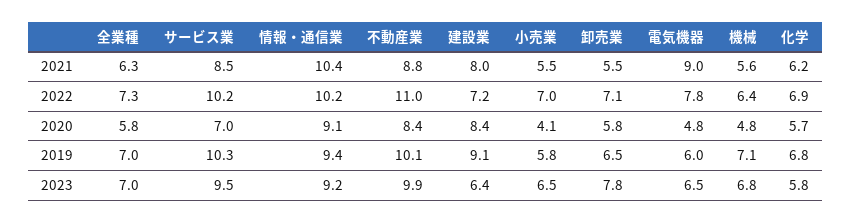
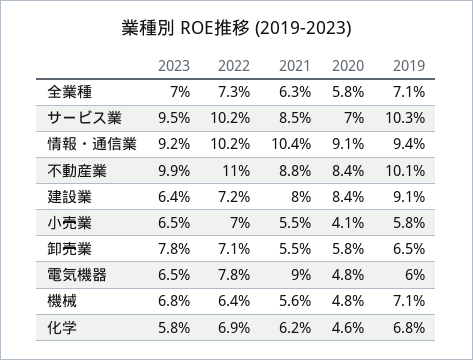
  {
    "全業種": {
      "2021": 6.3,
      "2022": 7.3,
      "2020": 5.8,
-     "2019": 7,
+     "2019": 7.1,
      "2023": 7
    },
    "サービス業": {
      "2021": 8.5,
      "2022": 10.2,
      "2020": 7,
      "2019": 10.3,
      "2023": 9.5
    },
    "情報・通信業": {
      "2021": 10.4,
      "2022": 10.2,
      "2020": 9.1,
      "2019": 9.4,
      "2023": 9.2
    },
    "不動産業": {
      "2021": 8.8,
      "2022": 11,
      "2020": 8.4,
      "2019": 10.1,
      "2023": 9.9
    },
    "建設業": {
      "2021": 8,
      "2022": 7.2,
      "2020": 8.4,
      "2019": 9.1,
      "2023": 6.4
    },
    "小売業": {
      "2021": 5.5,
      "2022": 7,
      "2020": 4.1,
      "2019": 5.8,
      "2023": 6.5
    },
    "卸売業": {
      "2021": 5.5,
      "2022": 7.1,
      "2020": 5.8,
      "2019": 6.5,
      "2023": 7.8
    },
    "電気機器": {
      "2021": 9,
      "2022": 7.8,
      "2020": 4.8,
      "2019": 6,
      "2023": 6.5
    },
    "機械": {
      "2021": 5.6,
      "2022": 6.4,
      "2020": 4.8,
      "2019": 7.1,
      "2023": 6.8
    },
    "化学": {
      "2021": 6.2,
      "2022": 6.9,
-     "2020": 5.7,
+     "2020": 4.6,
      "2019": 6.8,
      "2023": 5.8
    }
  }

